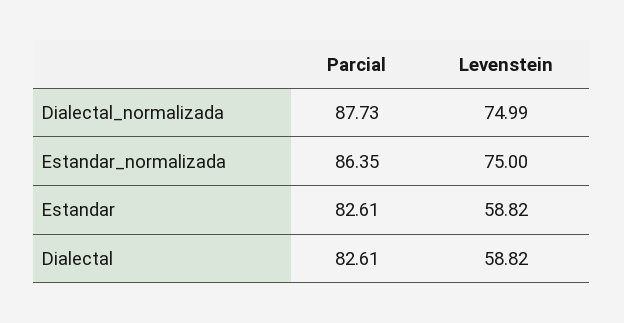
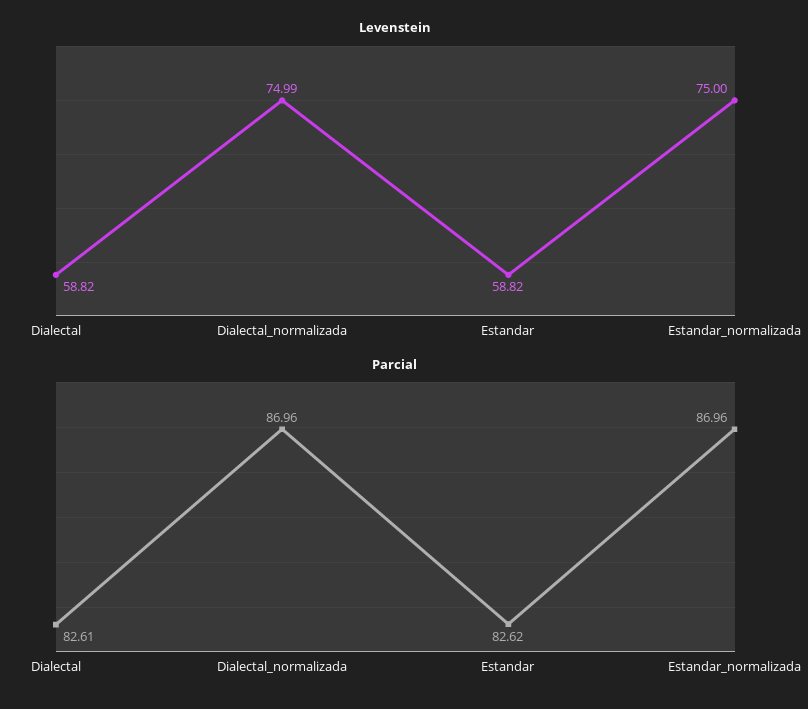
  {
    "Parcial": {
-     "Dialectal_normalizada": 87.73,
+     "Dialectal_normalizada": 86.96,
-     "Estandar_normalizada": 86.35,
+     "Estandar_normalizada": 86.96,
-     "Estandar": 82.61,
+     "Estandar": 82.62,
      "Dialectal": 82.61
    },
    "Levenstein": {
      "Dialectal_normalizada": 74.99,
      "Estandar_normalizada": 75,
      "Estandar": 58.82,
      "Dialectal": 58.82
    }
  }

